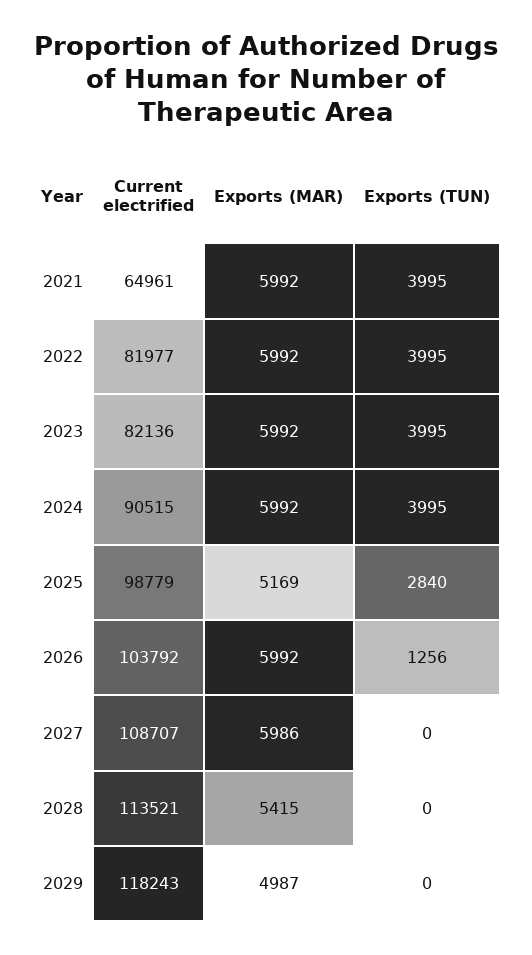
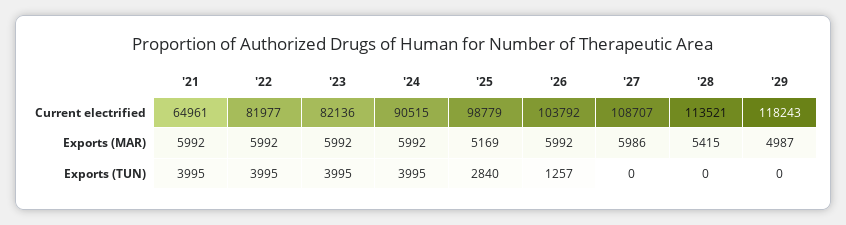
  {
    "Current electrified": {
      "2021": 64961,
      "2022": 81977,
      "2023": 82136,
      "2024": 90515,
      "2025": 98779,
      "2026": 103792,
      "2027": 108707,
      "2028": 113521,
      "2029": 118243
    },
    "Exports (MAR)": {
      "2021": 5992,
      "2022": 5992,
      "2023": 5992,
      "2024": 5992,
      "2025": 5169,
      "2026": 5992,
      "2027": 5986,
      "2028": 5415,
      "2029": 4987
    },
    "Exports (TUN)": {
      "2021": 3995,
      "2022": 3995,
      "2023": 3995,
      "2024": 3995,
      "2025": 2840,
-     "2026": 1256,
+     "2026": 1257,
      "2027": 0,
      "2028": 0,
      "2029": 0
    }
  }

